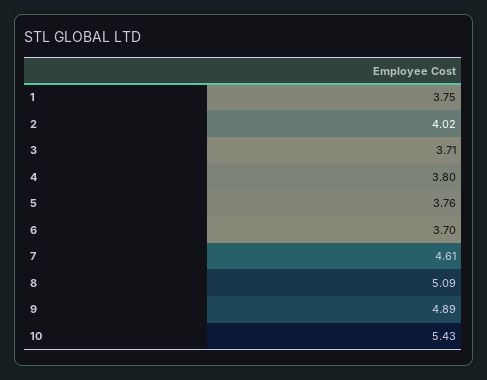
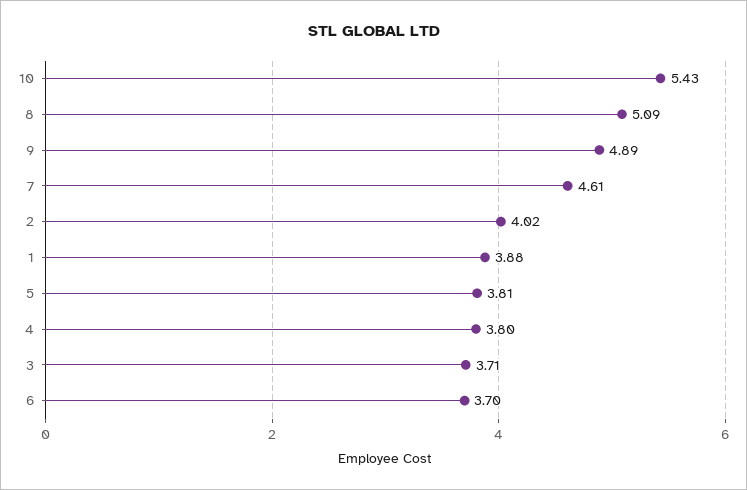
  {
-   "1": 3.75,
+   "1": 3.88,
    "2": 4.02,
    "3": 3.71,
    "4": 3.8,
-   "5": 3.76,
+   "5": 3.81,
    "6": 3.7,
    "7": 4.61,
    "8": 5.09,
    "9": 4.89,
    "10": 5.43
  }

